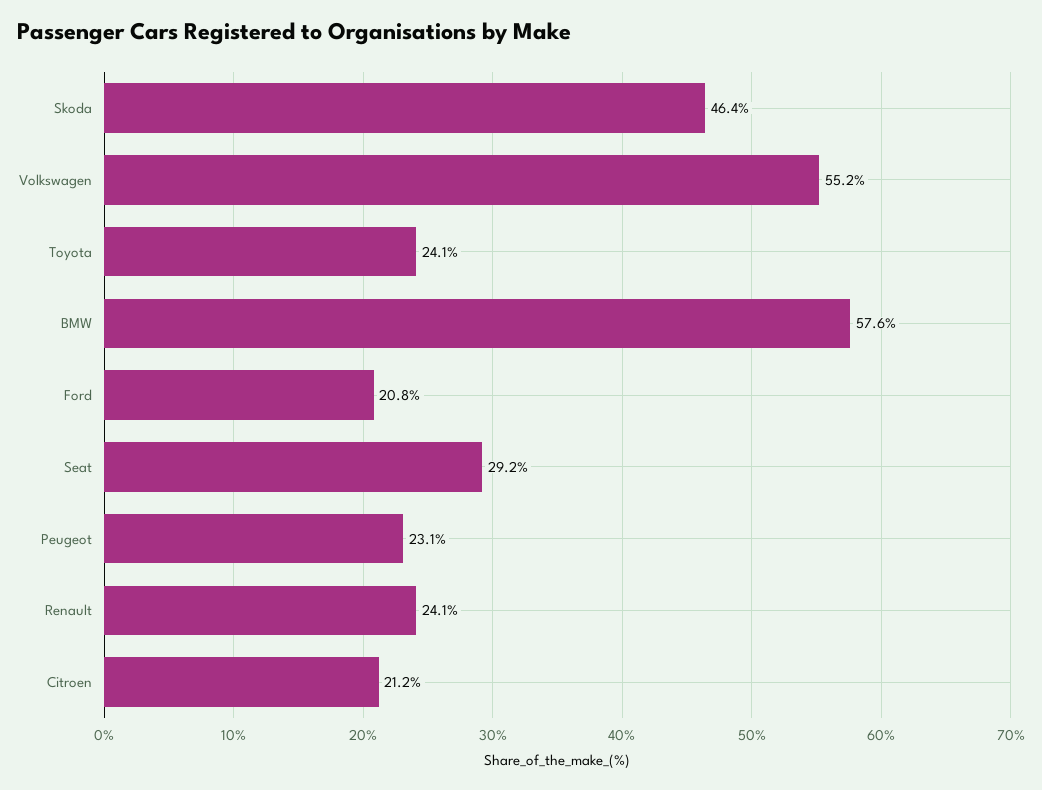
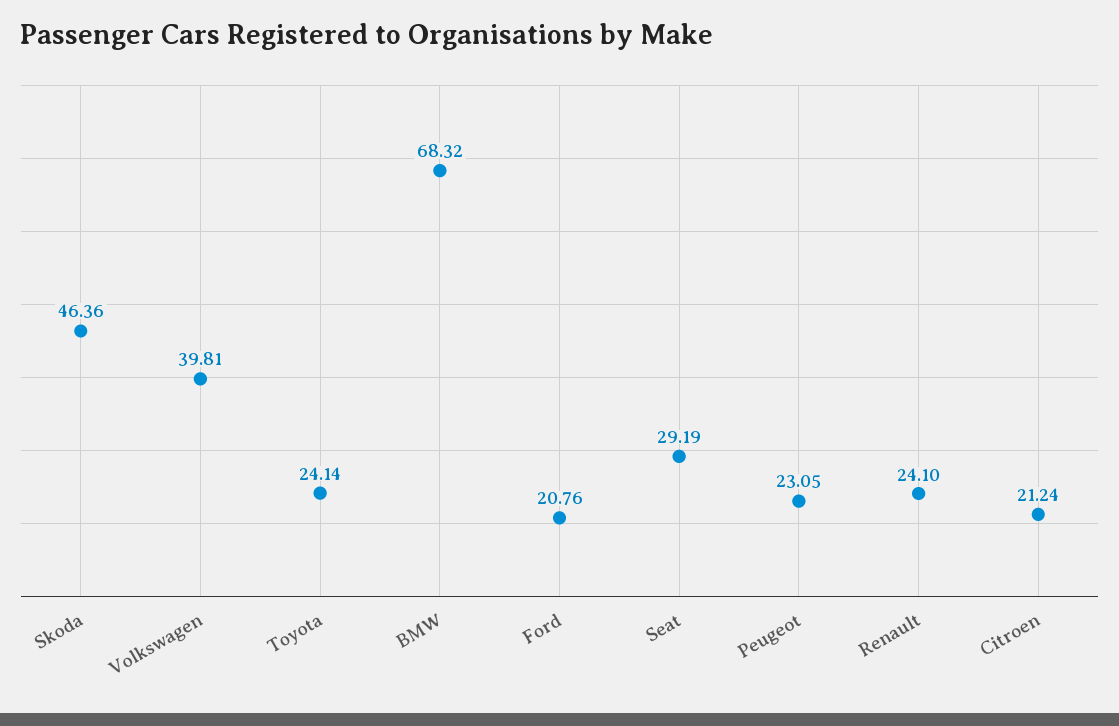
  {
    "Skoda": 46.36,
-   "Volkswagen": 55.2,
+   "Volkswagen": 39.81,
    "Toyota": 24.14,
-   "BMW": 57.6,
+   "BMW": 68.32,
    "Ford": 20.76,
    "Seat": 29.19,
    "Peugeot": 23.05,
    "Renault": 24.1,
    "Citroen": 21.24
  }

